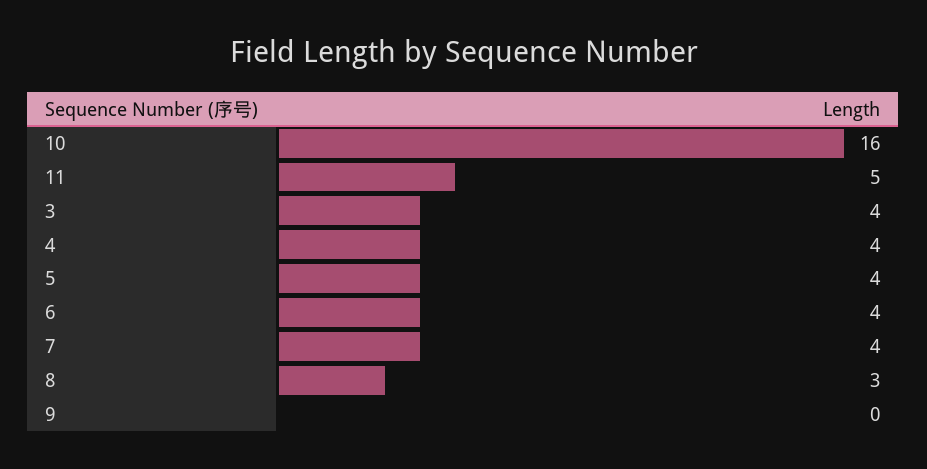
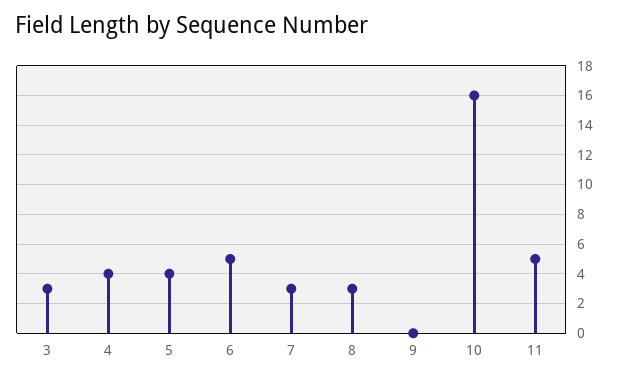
  {
    "10": 16,
    "11": 5,
-   "3": 4,
+   "3": 3,
    "4": 4,
    "5": 4,
-   "6": 4,
+   "6": 5,
-   "7": 4,
+   "7": 3,
    "8": 3,
    "9": 0
  }

